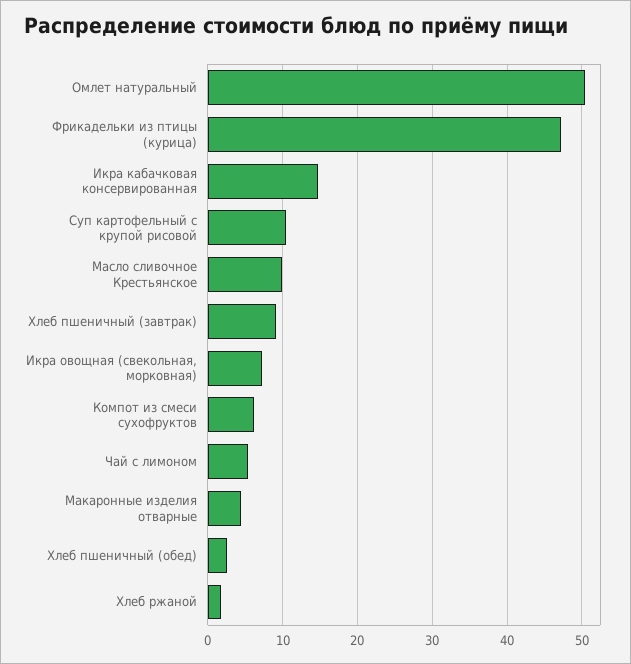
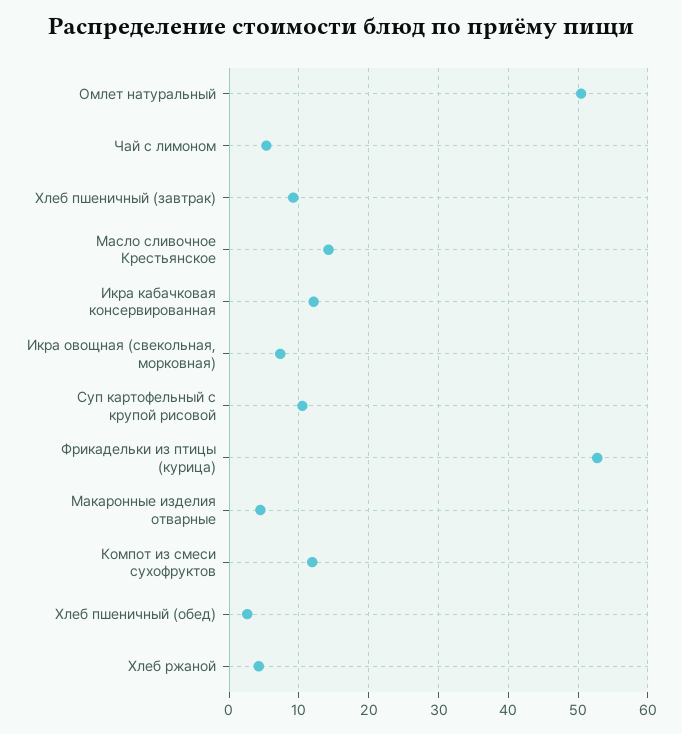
  {
    "Омлет натуральный": 50,
-   "Фрикадельки из птицы (курица)": 47,
+   "Фрикадельки из птицы (курица)": 53,
-   "Икра кабачковая консервированная": 15,
+   "Икра кабачковая консервированная": 12,
    "Суп картофельный с крупой рисовой": 11,
-   "Масло сливочное Крестьянское": 10,
+   "Масло сливочное Крестьянское": 14,
    "Хлеб пшеничный (завтрак)": 9,
    "Икра овощная (свекольная, морковная)": 7,
-   "Компот из смеси сухофруктов": 6,
+   "Компот из смеси сухофруктов": 12,
    "Чай с лимоном": 5,
    "Макаронные изделия отварные": 4,
    "Хлеб пшеничный (обед)": 3,
-   "Хлеб ржаной": 2
+   "Хлеб ржаной": 4
  }

